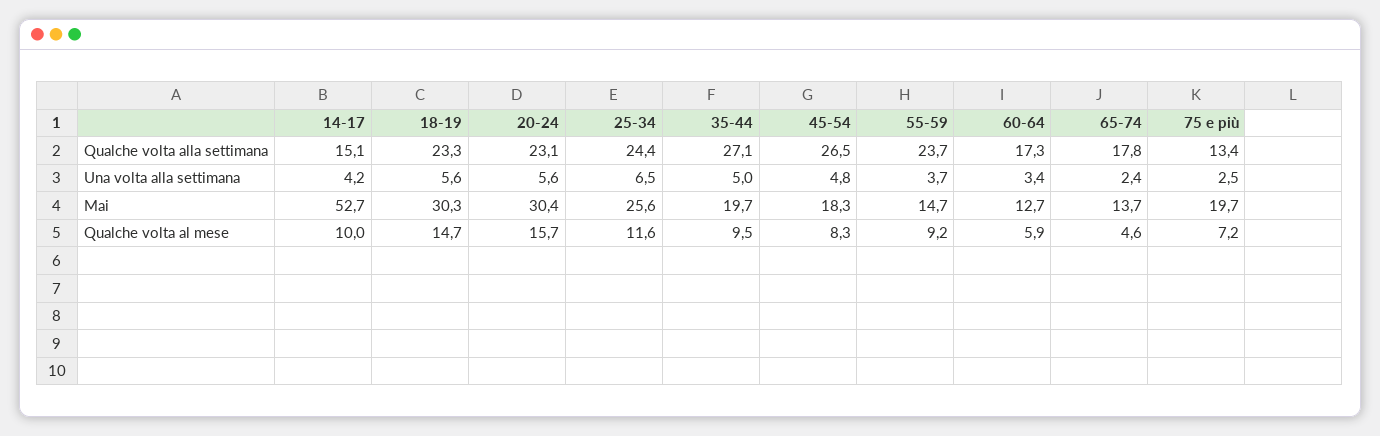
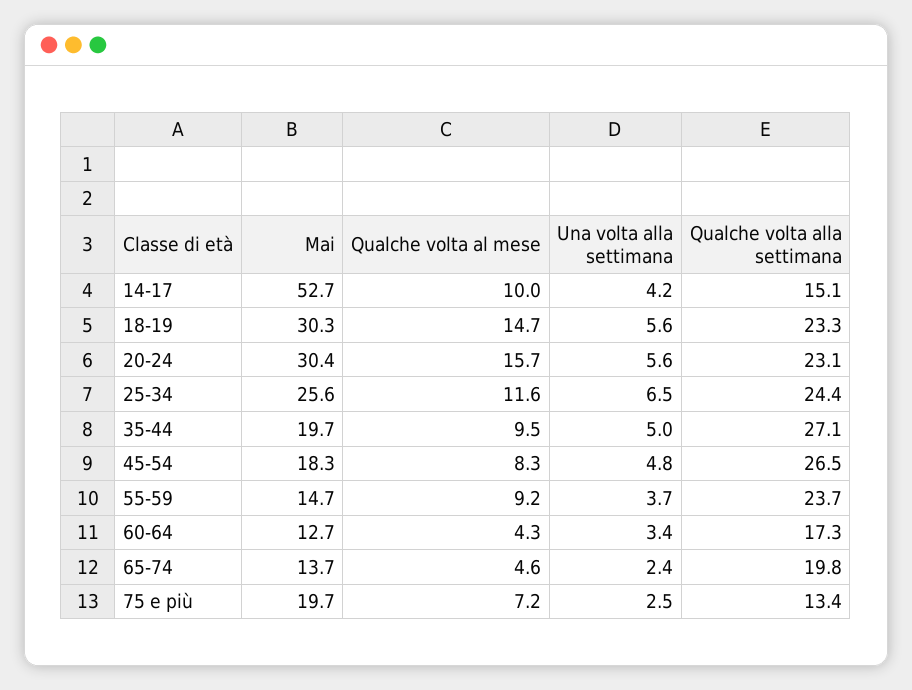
  {
    "14-17": {
      "Qualche volta alla settimana": 15.1,
      "Una volta alla settimana": 4.2,
      "Mai": 52.7,
      "Qualche volta al mese": 10
    },
    "18-19": {
      "Qualche volta alla settimana": 23.3,
      "Una volta alla settimana": 5.6,
      "Mai": 30.3,
      "Qualche volta al mese": 14.7
    },
    "20-24": {
      "Qualche volta alla settimana": 23.1,
      "Una volta alla settimana": 5.6,
      "Mai": 30.4,
      "Qualche volta al mese": 15.7
    },
    "25-34": {
      "Qualche volta alla settimana": 24.4,
      "Una volta alla settimana": 6.5,
      "Mai": 25.6,
      "Qualche volta al mese": 11.6
    },
    "35-44": {
      "Qualche volta alla settimana": 27.1,
      "Una volta alla settimana": 5,
      "Mai": 19.7,
      "Qualche volta al mese": 9.5
    },
    "45-54": {
      "Qualche volta alla settimana": 26.5,
      "Una volta alla settimana": 4.8,
      "Mai": 18.3,
      "Qualche volta al mese": 8.3
    },
    "55-59": {
      "Qualche volta alla settimana": 23.7,
      "Una volta alla settimana": 3.7,
      "Mai": 14.7,
      "Qualche volta al mese": 9.2
    },
    "60-64": {
      "Qualche volta alla settimana": 17.3,
      "Una volta alla settimana": 3.4,
      "Mai": 12.7,
-     "Qualche volta al mese": 5.9
+     "Qualche volta al mese": 4.3
    },
    "65-74": {
-     "Qualche volta alla settimana": 17.8,
+     "Qualche volta alla settimana": 19.8,
      "Una volta alla settimana": 2.4,
      "Mai": 13.7,
      "Qualche volta al mese": 4.6
    },
    "75 e più": {
      "Qualche volta alla settimana": 13.4,
      "Una volta alla settimana": 2.5,
      "Mai": 19.7,
      "Qualche volta al mese": 7.2
    }
  }

